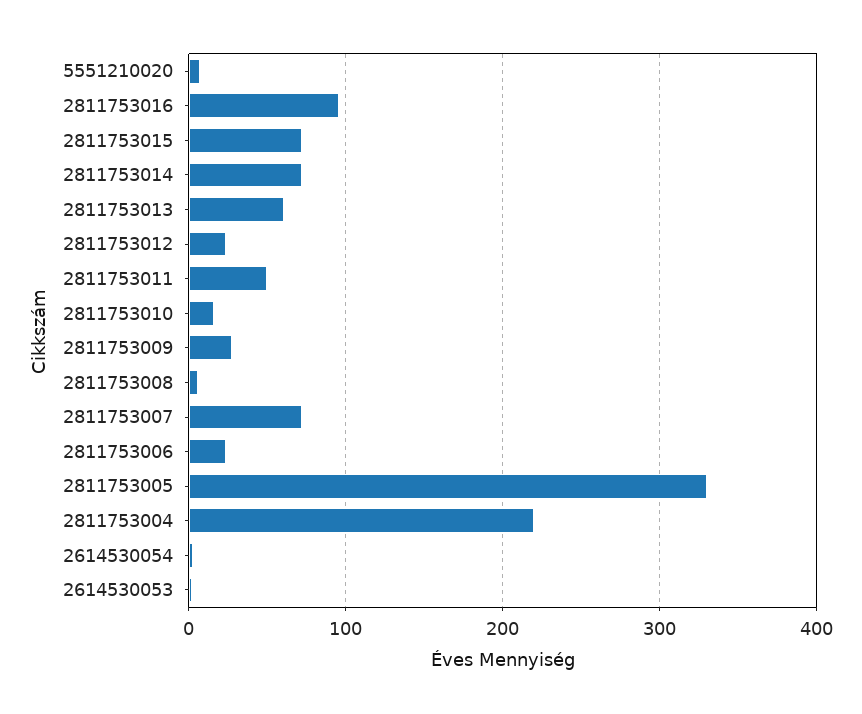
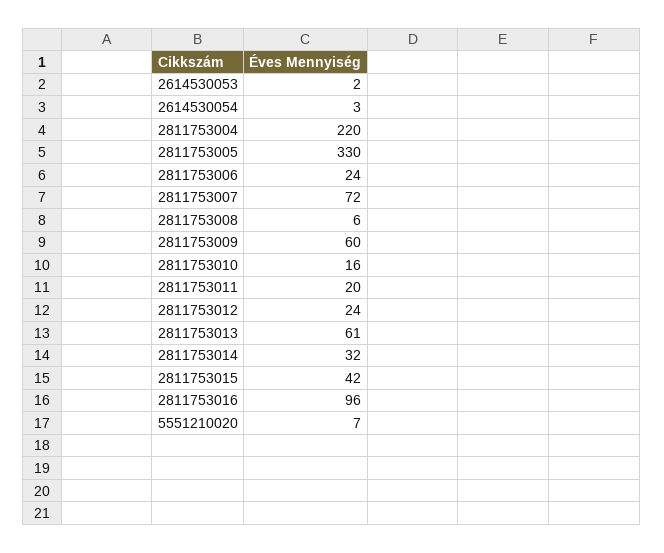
  {
    "5551210020": 7,
    "2811753016": 96,
-   "2811753015": 70,
+   "2811753015": 42,
-   "2811753014": 70,
+   "2811753014": 32,
    "2811753013": 61,
    "2811753012": 24,
-   "2811753011": 50,
+   "2811753011": 20,
    "2811753010": 16,
-   "2811753009": 30,
+   "2811753009": 60,
    "2811753008": 6,
    "2811753007": 72,
    "2811753006": 24,
    "2811753005": 330,
    "2811753004": 220,
    "2614530054": 3,
    "2614530053": 2
  }

